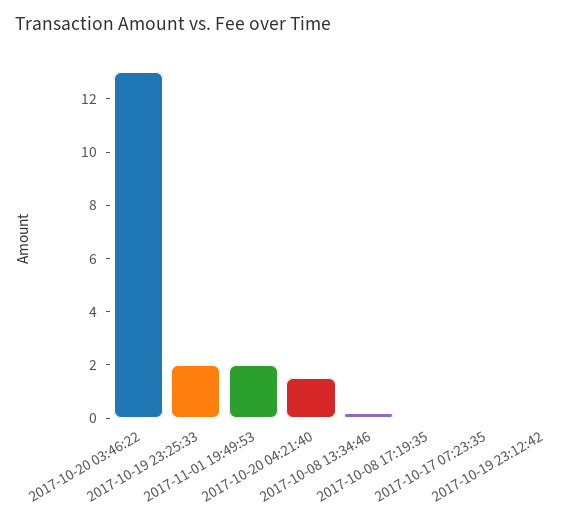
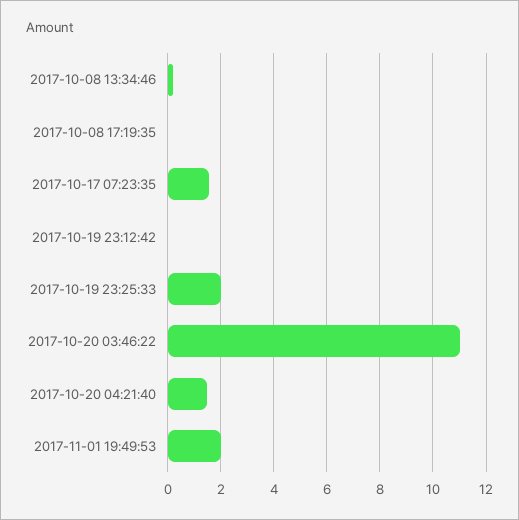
  {
-   "2017-10-20 03:46:22": 13,
+   "2017-10-20 03:46:22": 11,
    "2017-10-19 23:25:33": 2,
    "2017-11-01 19:49:53": 2,
    "2017-10-20 04:21:40": 1.5,
    "2017-10-08 13:34:46": 0.25,
    "2017-10-08 17:19:35": 0,
-   "2017-10-17 07:23:35": 0,
+   "2017-10-17 07:23:35": 1.5,
    "2017-10-19 23:12:42": 0
  }

